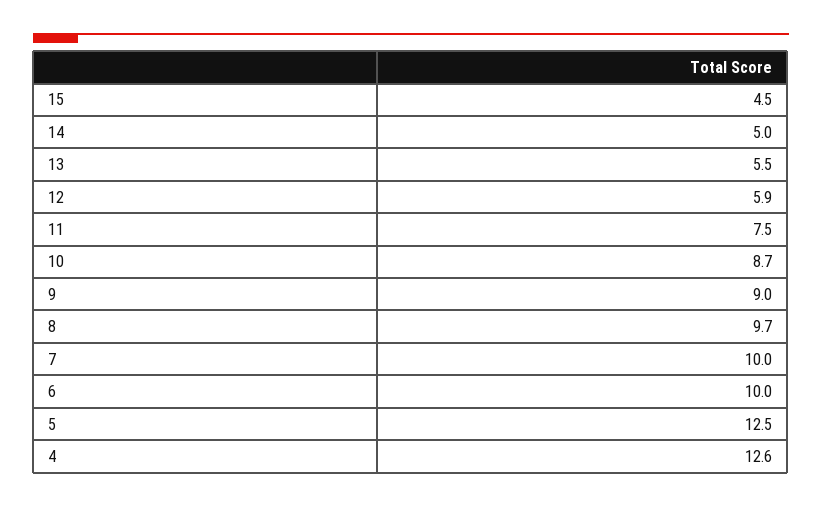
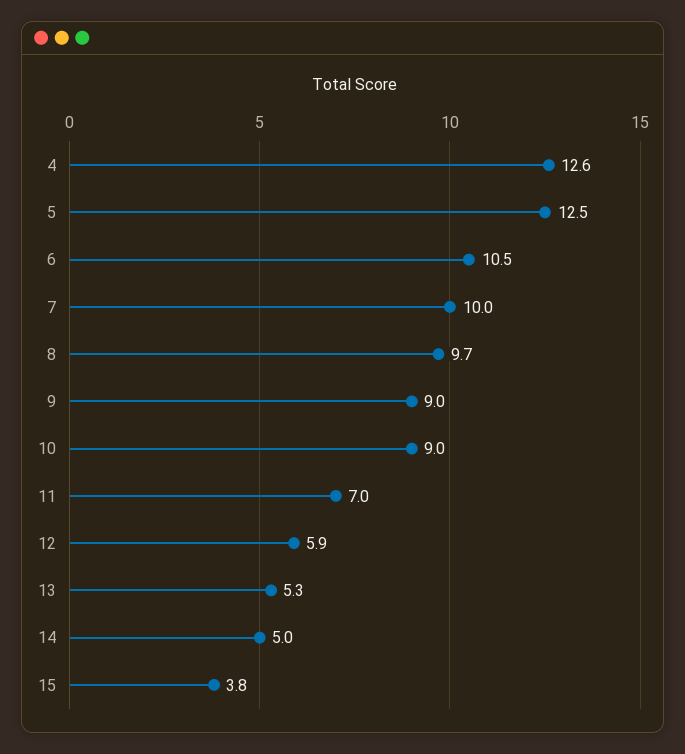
  {
-   "15": 4.5,
+   "15": 3.8,
    "14": 5,
-   "13": 5.5,
+   "13": 5.3,
    "12": 5.9,
-   "11": 7.5,
+   "11": 7,
-   "10": 8.7,
+   "10": 9,
    "9": 9,
    "8": 9.7,
    "7": 10,
-   "6": 10,
+   "6": 10.5,
    "5": 12.5,
    "4": 12.6
  }

